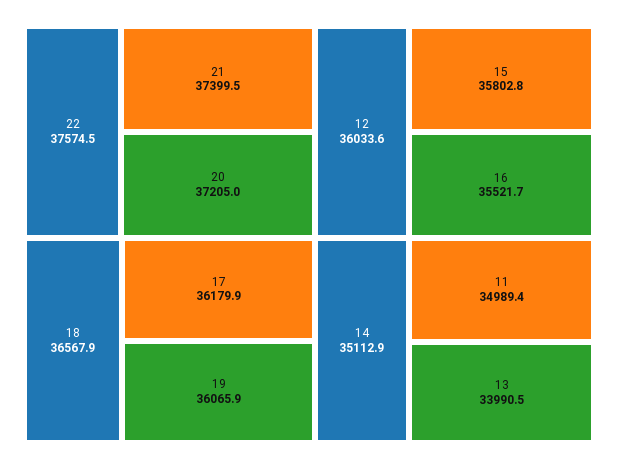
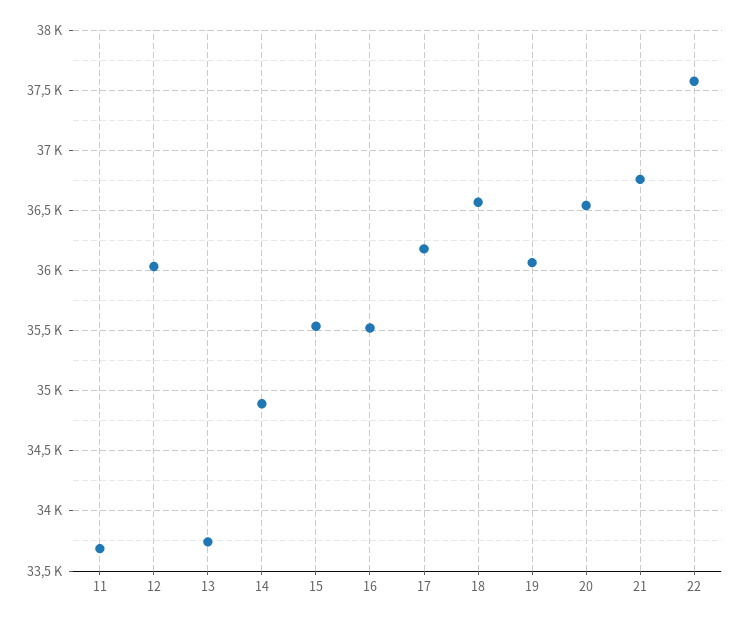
  {
    "22": 37574.5,
-   "21": 37399.5,
+   "21": 36750,
-   "20": 37205,
+   "20": 36550,
    "18": 36567.9,
    "17": 36179.9,
    "19": 36065.9,
    "12": 36033.6,
-   "15": 35802.8,
+   "15": 35550,
    "16": 35521.7,
-   "14": 35112.9,
+   "14": 34900,
-   "11": 34989.4,
+   "11": 33700,
-   "13": 33990.5
+   "13": 33750
  }

